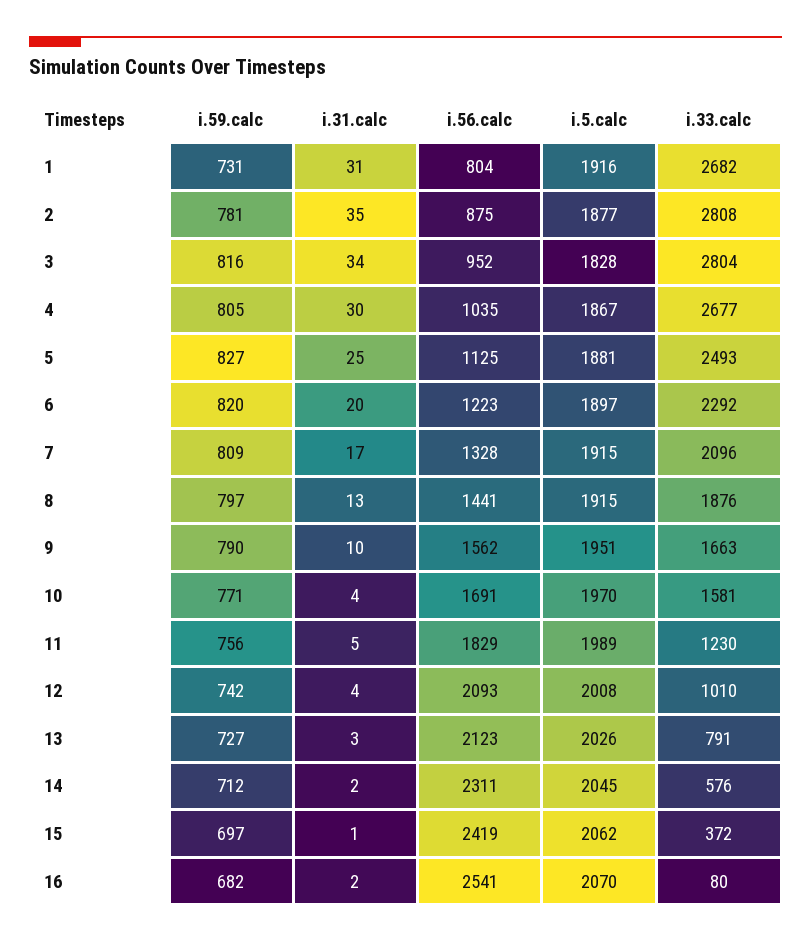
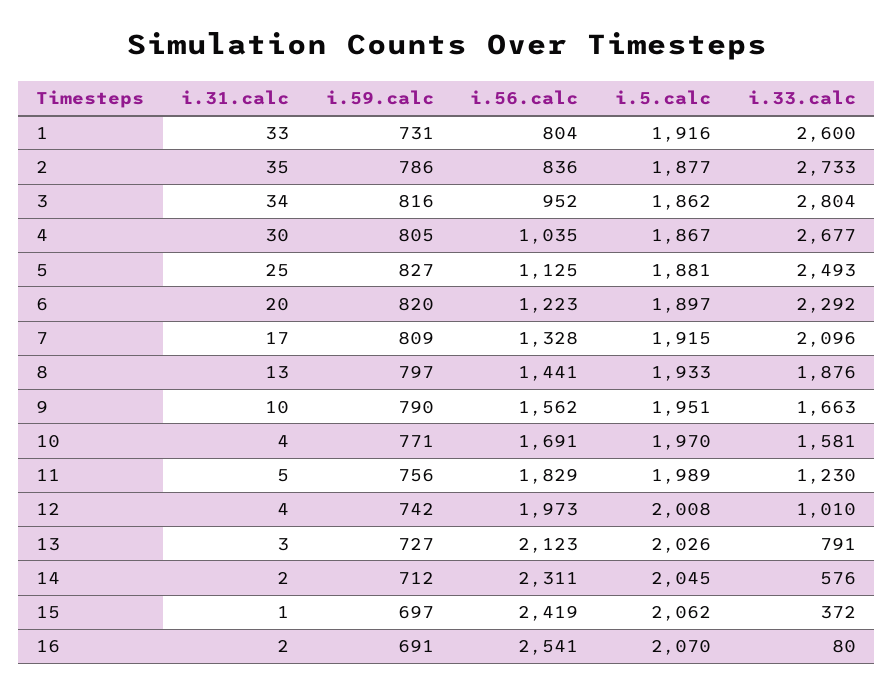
  {
    "i.59.calc": {
      "1": 731,
-     "2": 781,
+     "2": 786,
      "3": 816,
      "4": 805,
      "5": 827,
      "6": 820,
      "7": 809,
      "8": 797,
      "9": 790,
      "10": 771,
      "11": 756,
      "12": 742,
      "13": 727,
      "14": 712,
      "15": 697,
-     "16": 682
+     "16": 691
    },
    "i.31.calc": {
-     "1": 31,
+     "1": 33,
      "2": 35,
      "3": 34,
      "4": 30,
      "5": 25,
      "6": 20,
      "7": 17,
      "8": 13,
      "9": 10,
      "10": 4,
      "11": 5,
      "12": 4,
      "13": 3,
      "14": 2,
      "15": 1,
      "16": 2
    },
    "i.56.calc": {
      "1": 804,
-     "2": 875,
+     "2": 836,
      "3": 952,
      "4": 1035,
      "5": 1125,
      "6": 1223,
      "7": 1328,
      "8": 1441,
      "9": 1562,
      "10": 1691,
      "11": 1829,
-     "12": 2093,
+     "12": 1973,
      "13": 2123,
      "14": 2311,
      "15": 2419,
      "16": 2541
    },
    "i.5.calc": {
      "1": 1916,
      "2": 1877,
-     "3": 1828,
+     "3": 1862,
      "4": 1867,
      "5": 1881,
      "6": 1897,
      "7": 1915,
-     "8": 1915,
+     "8": 1933,
      "9": 1951,
      "10": 1970,
      "11": 1989,
      "12": 2008,
      "13": 2026,
      "14": 2045,
      "15": 2062,
      "16": 2070
    },
    "i.33.calc": {
-     "1": 2682,
+     "1": 2600,
-     "2": 2808,
+     "2": 2733,
      "3": 2804,
      "4": 2677,
      "5": 2493,
      "6": 2292,
      "7": 2096,
      "8": 1876,
      "9": 1663,
      "10": 1581,
      "11": 1230,
      "12": 1010,
      "13": 791,
      "14": 576,
      "15": 372,
      "16": 80
    }
  }

